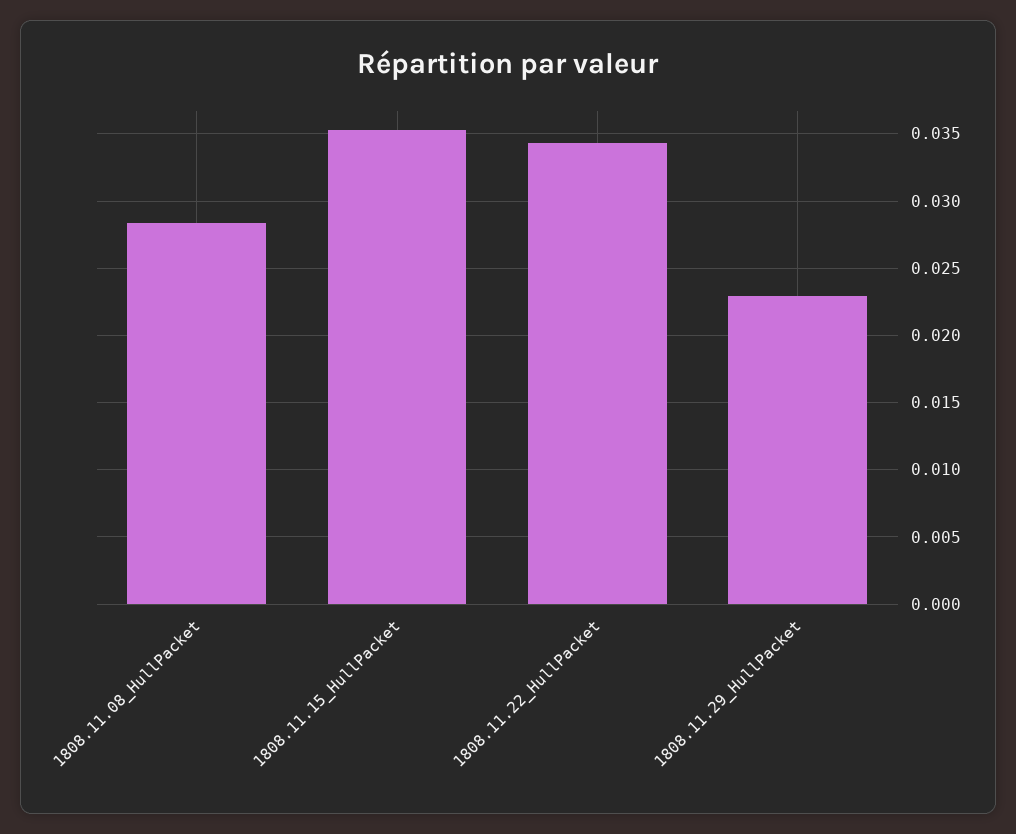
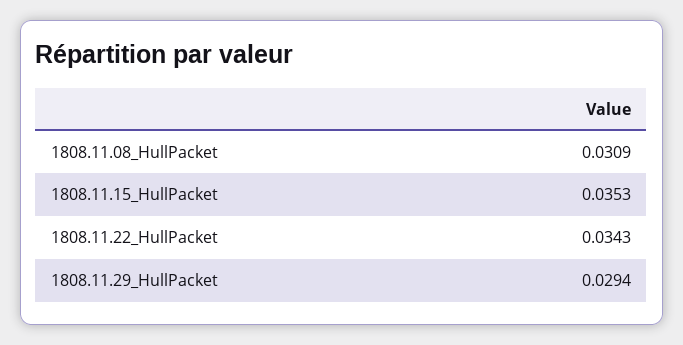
  {
-   "1808.11.08_HullPacket": 0.0285,
+   "1808.11.08_HullPacket": 0.0309,
    "1808.11.15_HullPacket": 0.0353,
    "1808.11.22_HullPacket": 0.0343,
-   "1808.11.29_HullPacket": 0.023
+   "1808.11.29_HullPacket": 0.0294
  }

